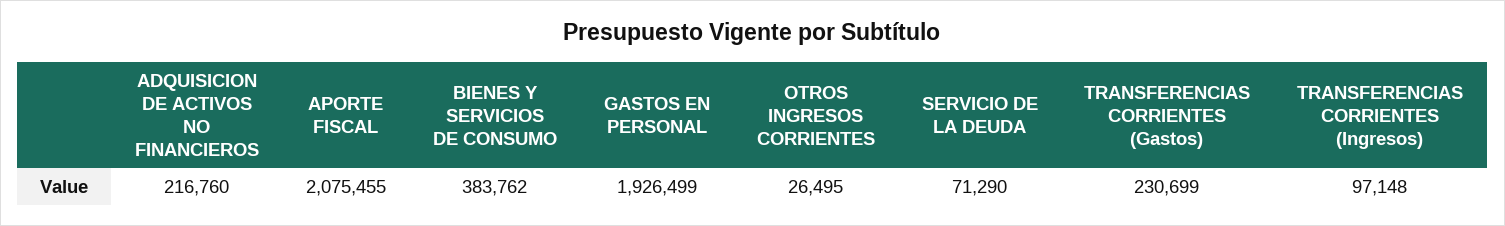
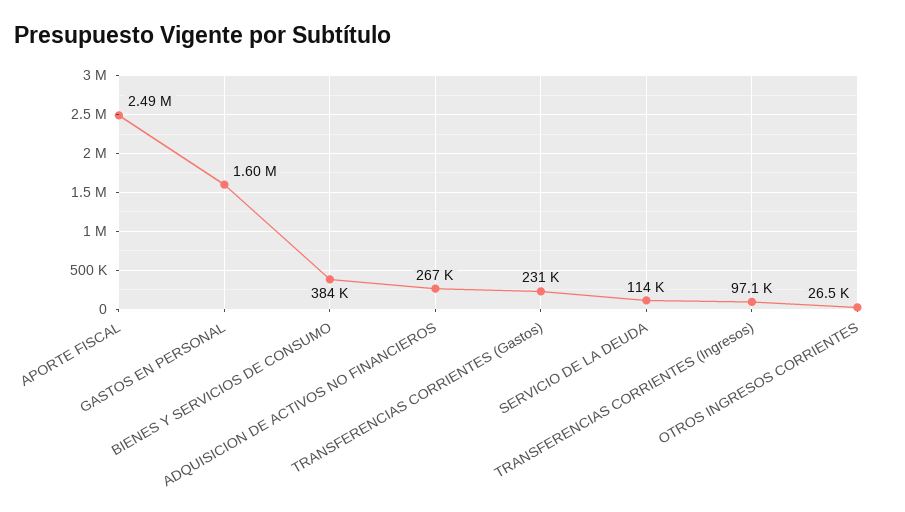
  {
-   "ADQUISICION DE ACTIVOS NO FINANCIEROS": 216760,
+   "ADQUISICION DE ACTIVOS NO FINANCIEROS": 267000,
-   "APORTE FISCAL": 2075455,
+   "APORTE FISCAL": 2490000,
    "BIENES Y SERVICIOS DE CONSUMO": 383762,
-   "GASTOS EN PERSONAL": 1926499,
+   "GASTOS EN PERSONAL": 1600000,
    "OTROS INGRESOS CORRIENTES": 26495,
-   "SERVICIO DE LA DEUDA": 71290,
+   "SERVICIO DE LA DEUDA": 114000,
    "TRANSFERENCIAS CORRIENTES (Gastos)": 230699,
    "TRANSFERENCIAS CORRIENTES (Ingresos)": 97148
  }

